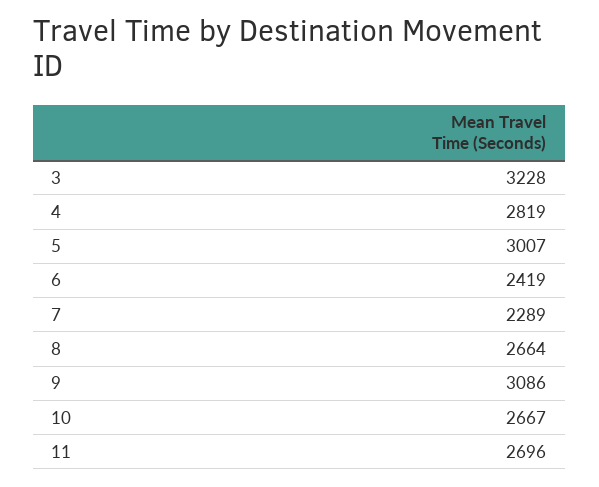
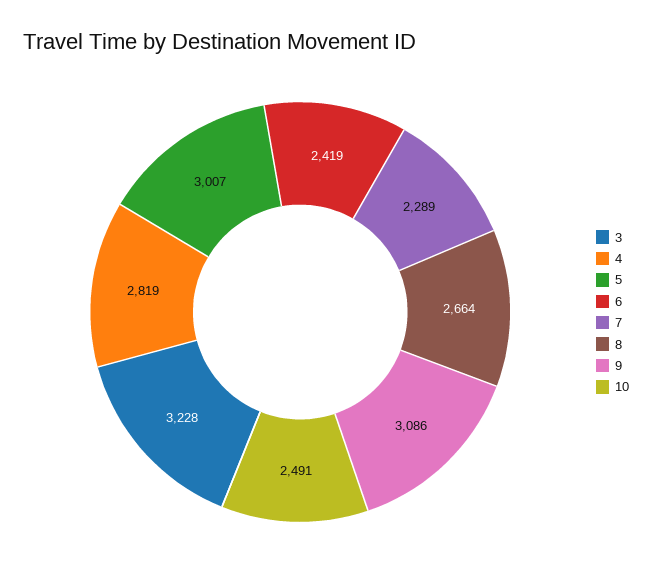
  {
    "3": 3228,
    "4": 2819,
    "5": 3007,
    "6": 2419,
    "7": 2289,
    "8": 2664,
    "9": 3086,
-   "10": 2667,
+   "10": 2491
-   "11": 2696
  }

